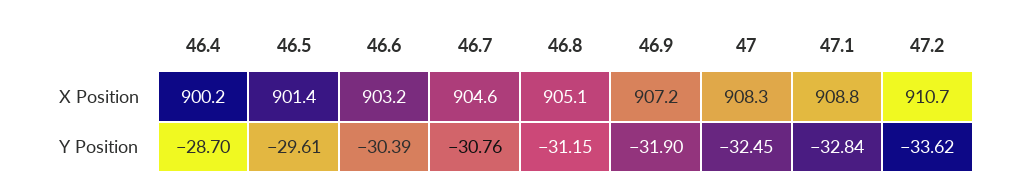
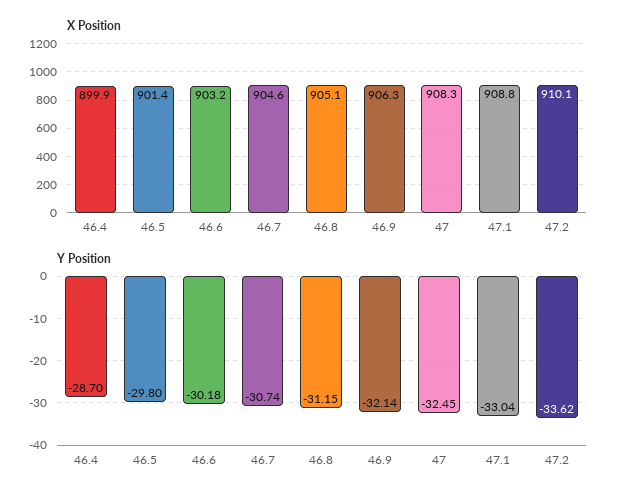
  {
    "X Position": {
-     "46.4": 900.2,
+     "46.4": 899.9,
      "46.5": 901.4,
      "46.6": 903.2,
      "46.7": 904.6,
      "46.8": 905.1,
-     "46.9": 907.2,
+     "46.9": 906.3,
      "47": 908.3,
      "47.1": 908.8,
-     "47.2": 910.7
+     "47.2": 910.1
    },
    "Y Position": {
      "46.4": -28.7,
-     "46.5": -29.61,
+     "46.5": -29.8,
-     "46.6": -30.39,
+     "46.6": -30.18,
-     "46.7": -30.76,
+     "46.7": -30.74,
      "46.8": -31.15,
-     "46.9": -31.9,
+     "46.9": -32.14,
      "47": -32.45,
-     "47.1": -32.84,
+     "47.1": -33.04,
      "47.2": -33.62
    }
  }

